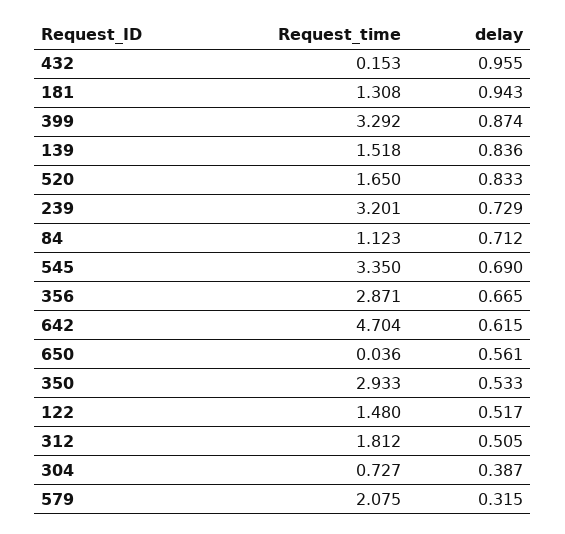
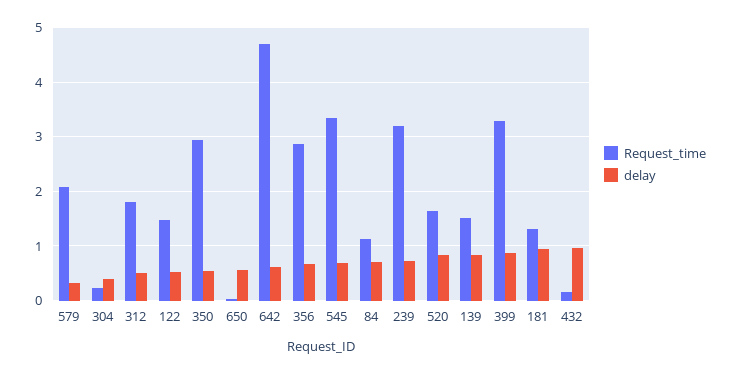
  {
    "Request_time": {
      "432": 0.153,
      "181": 1.308,
      "399": 3.292,
      "139": 1.518,
      "520": 1.65,
      "239": 3.201,
      "84": 1.123,
      "545": 3.35,
      "356": 2.871,
      "642": 4.704,
      "650": 0.036,
      "350": 2.933,
      "122": 1.48,
      "312": 1.812,
-     "304": 0.727,
+     "304": 0.2,
      "579": 2.075
    },
    "delay": {
      "432": 0.955,
      "181": 0.943,
      "399": 0.874,
      "139": 0.836,
      "520": 0.833,
      "239": 0.729,
      "84": 0.712,
      "545": 0.69,
      "356": 0.665,
      "642": 0.615,
      "650": 0.561,
      "350": 0.533,
      "122": 0.517,
      "312": 0.505,
      "304": 0.387,
      "579": 0.315
    }
  }

